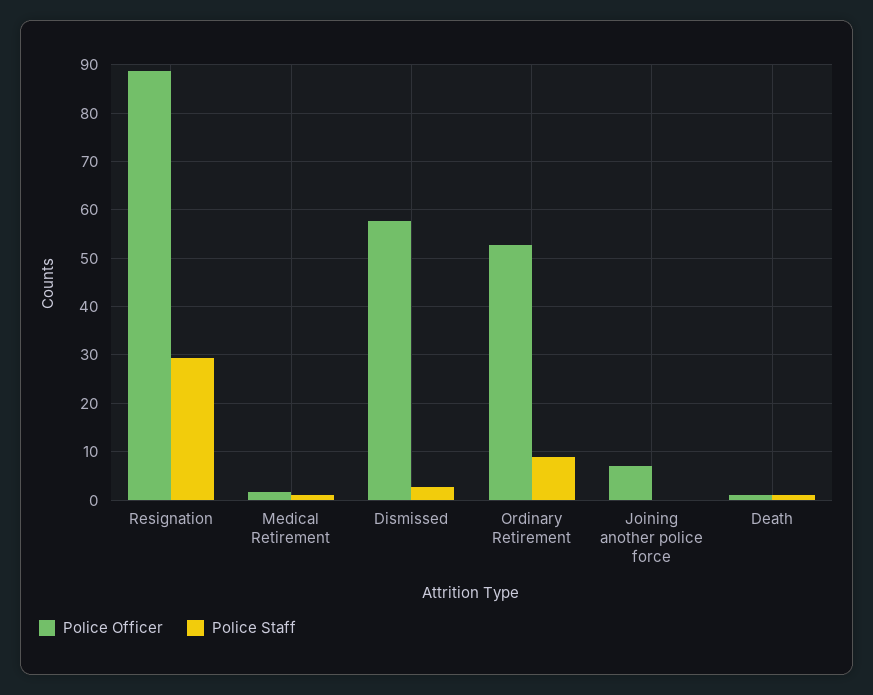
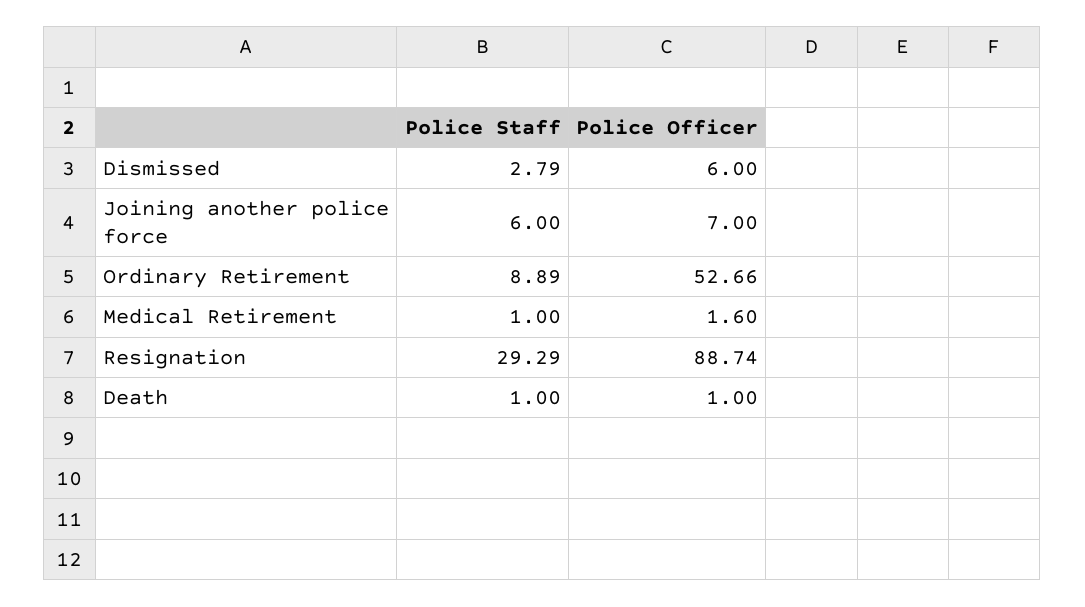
  {
    "Police Officer": {
      "Resignation": 88.74,
      "Medical Retirement": 1.6,
-     "Dismissed": 58,
+     "Dismissed": 6,
      "Ordinary Retirement": 52.66,
      "Joining another police force": 7,
      "Death": 1
    },
    "Police Staff": {
      "Resignation": 29.29,
      "Medical Retirement": 1,
      "Dismissed": 2.79,
      "Ordinary Retirement": 8.89,
-     "Joining another police force": 0,
+     "Joining another police force": 6,
      "Death": 1
    }
  }

